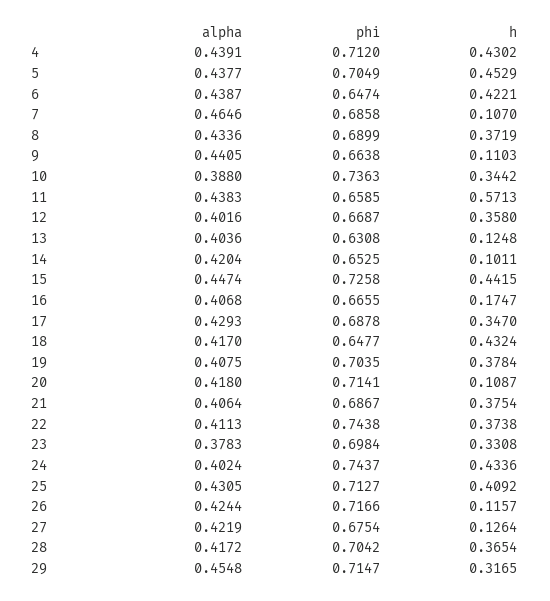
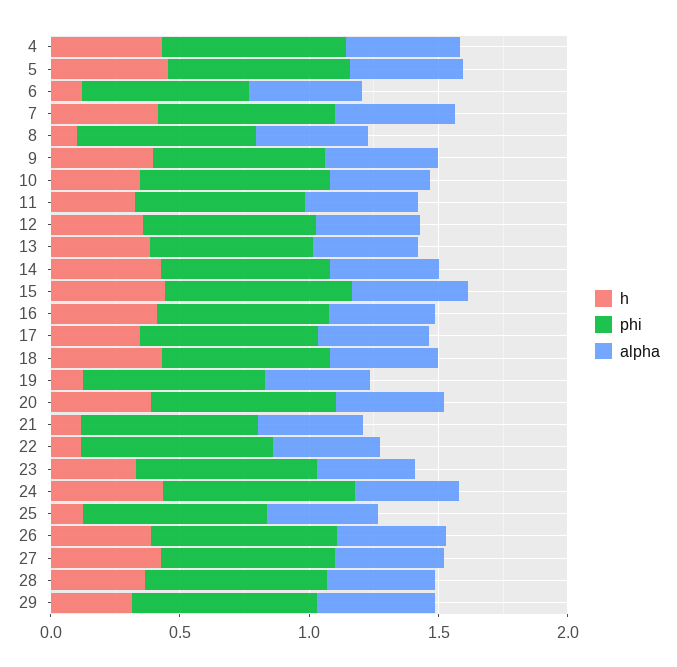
  {
    "alpha": {
      "4": 0.4391,
      "5": 0.4377,
      "6": 0.4387,
      "7": 0.4646,
      "8": 0.4336,
      "9": 0.4405,
      "10": 0.388,
      "11": 0.4383,
      "12": 0.4016,
      "13": 0.4036,
      "14": 0.4204,
      "15": 0.4474,
      "16": 0.4068,
      "17": 0.4293,
      "18": 0.417,
      "19": 0.4075,
      "20": 0.418,
      "21": 0.4064,
      "22": 0.4113,
      "23": 0.3783,
      "24": 0.4024,
      "25": 0.4305,
      "26": 0.4244,
      "27": 0.4219,
      "28": 0.4172,
      "29": 0.4548
    },
    "phi": {
      "4": 0.712,
      "5": 0.7049,
      "6": 0.6474,
      "7": 0.6858,
      "8": 0.6899,
      "9": 0.6638,
      "10": 0.7363,
      "11": 0.6585,
      "12": 0.6687,
      "13": 0.6308,
      "14": 0.6525,
      "15": 0.7258,
      "16": 0.6655,
      "17": 0.6878,
      "18": 0.6477,
      "19": 0.7035,
      "20": 0.7141,
      "21": 0.6867,
      "22": 0.7438,
      "23": 0.6984,
      "24": 0.7437,
      "25": 0.7127,
      "26": 0.7166,
      "27": 0.6754,
      "28": 0.7042,
      "29": 0.7147
    },
    "h": {
      "4": 0.4302,
      "5": 0.4529,
-     "6": 0.4221,
+     "6": 0.1,
-     "7": 0.107,
+     "7": 0.4,
-     "8": 0.3719,
+     "8": 0.1,
-     "9": 0.1103,
+     "9": 0.4,
      "10": 0.3442,
-     "11": 0.5713,
+     "11": 0.3,
      "12": 0.358,
-     "13": 0.1248,
+     "13": 0.4,
-     "14": 0.1011,
+     "14": 0.4,
      "15": 0.4415,
-     "16": 0.1747,
+     "16": 0.4,
      "17": 0.347,
      "18": 0.4324,
-     "19": 0.3784,
+     "19": 0.1,
-     "20": 0.1087,
+     "20": 0.4,
-     "21": 0.3754,
+     "21": 0.1,
-     "22": 0.3738,
+     "22": 0.1,
      "23": 0.3308,
      "24": 0.4336,
-     "25": 0.4092,
+     "25": 0.1,
-     "26": 0.1157,
+     "26": 0.4,
-     "27": 0.1264,
+     "27": 0.4,
      "28": 0.3654,
      "29": 0.3165
    }
  }

